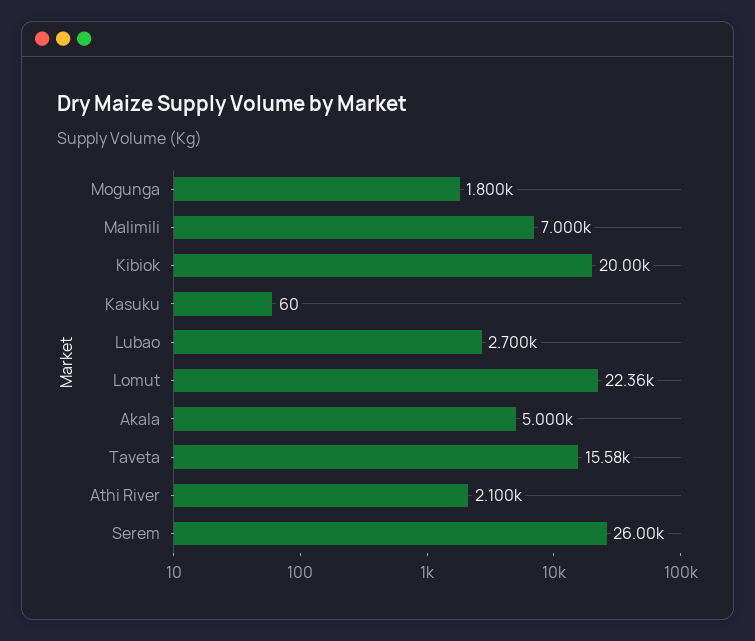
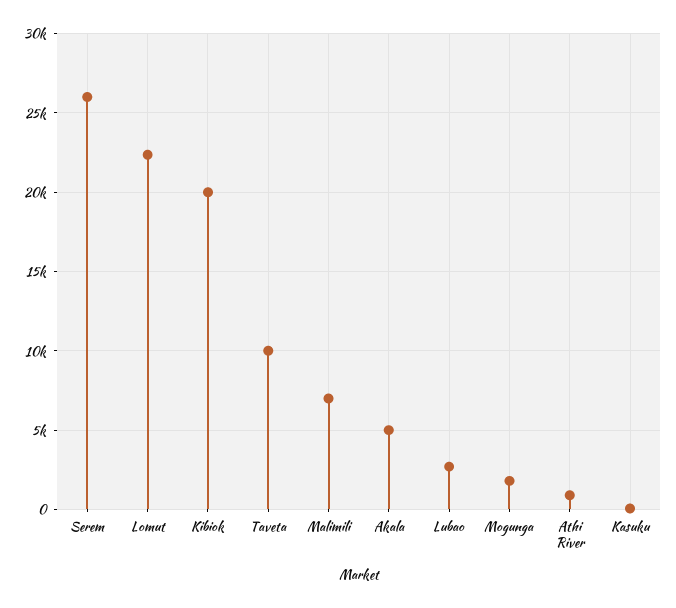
  {
    "Mogunga": 1800,
    "Malimili": 7000,
    "Kibiok": 20000,
    "Kasuku": 60,
    "Lubao": 2700,
    "Lomut": 22360,
    "Akala": 5000,
-   "Taveta": 15580,
+   "Taveta": 10000,
-   "Athi River": 2100,
+   "Athi River": 1000,
    "Serem": 26000
  }

